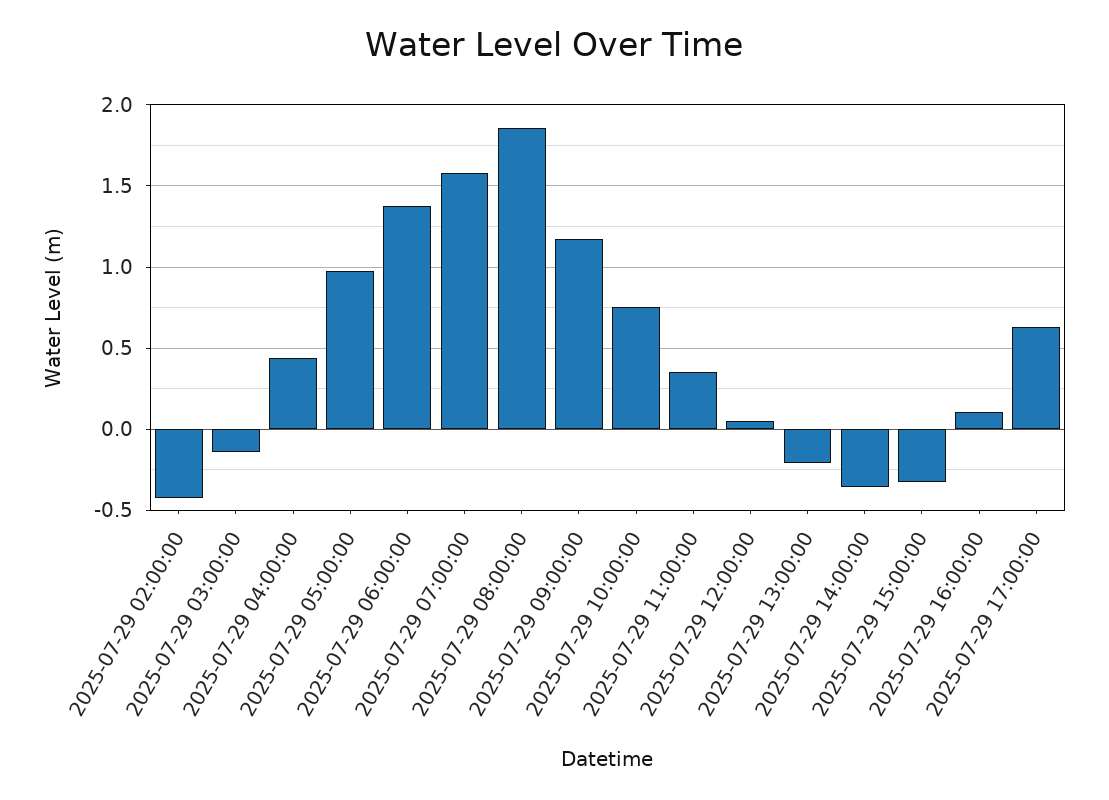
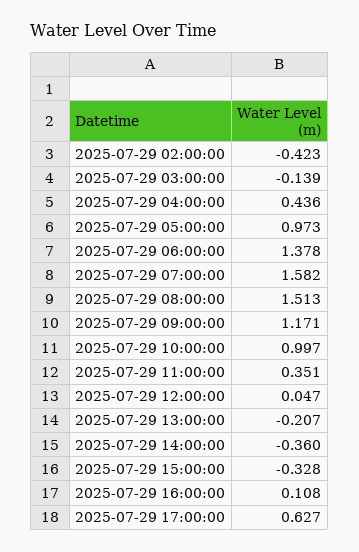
  {
    "2025-07-29 02:00:00": -0.423,
    "2025-07-29 03:00:00": -0.139,
    "2025-07-29 04:00:00": 0.436,
    "2025-07-29 05:00:00": 0.973,
    "2025-07-29 06:00:00": 1.378,
    "2025-07-29 07:00:00": 1.582,
-   "2025-07-29 08:00:00": 1.85,
+   "2025-07-29 08:00:00": 1.513,
    "2025-07-29 09:00:00": 1.171,
-   "2025-07-29 10:00:00": 0.75,
+   "2025-07-29 10:00:00": 0.997,
    "2025-07-29 11:00:00": 0.351,
    "2025-07-29 12:00:00": 0.047,
    "2025-07-29 13:00:00": -0.207,
    "2025-07-29 14:00:00": -0.36,
    "2025-07-29 15:00:00": -0.328,
    "2025-07-29 16:00:00": 0.108,
    "2025-07-29 17:00:00": 0.627
  }

